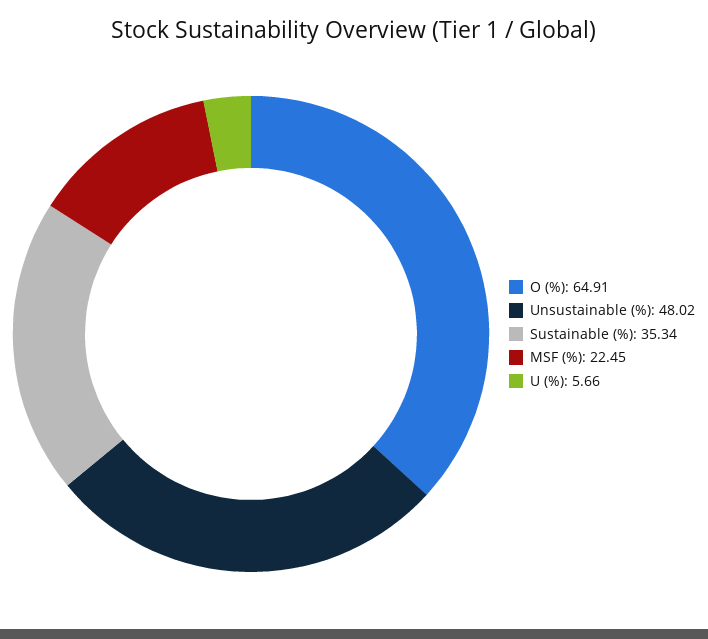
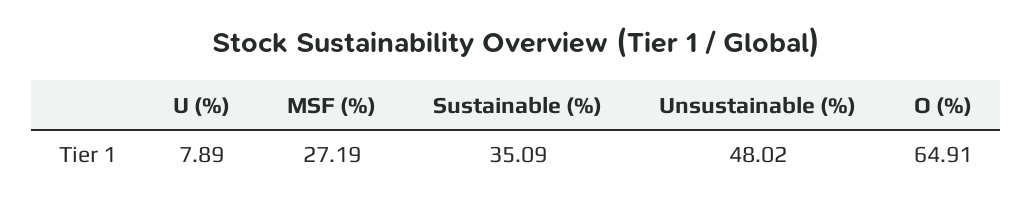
  {
    "O (%)": 64.91,
    "Unsustainable (%)": 48.02,
-   "Sustainable (%)": 35.34,
+   "Sustainable (%)": 35.09,
-   "MSF (%)": 22.45,
+   "MSF (%)": 27.19,
-   "U (%)": 5.66
+   "U (%)": 7.89
  }

